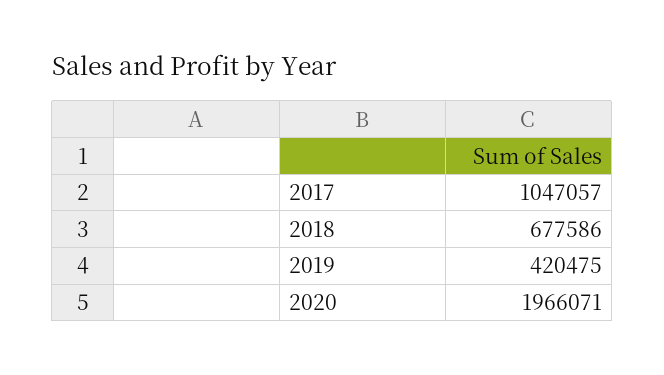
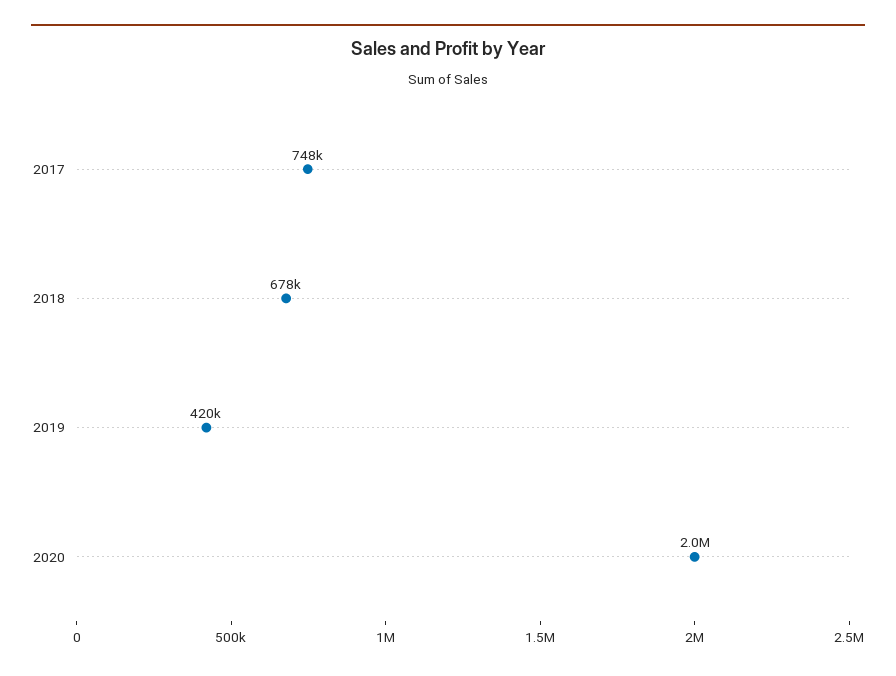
  {
-   "2017": 1047057,
+   "2017": 748000,
    "2018": 677586,
    "2019": 420475,
    "2020": 1966071
  }

